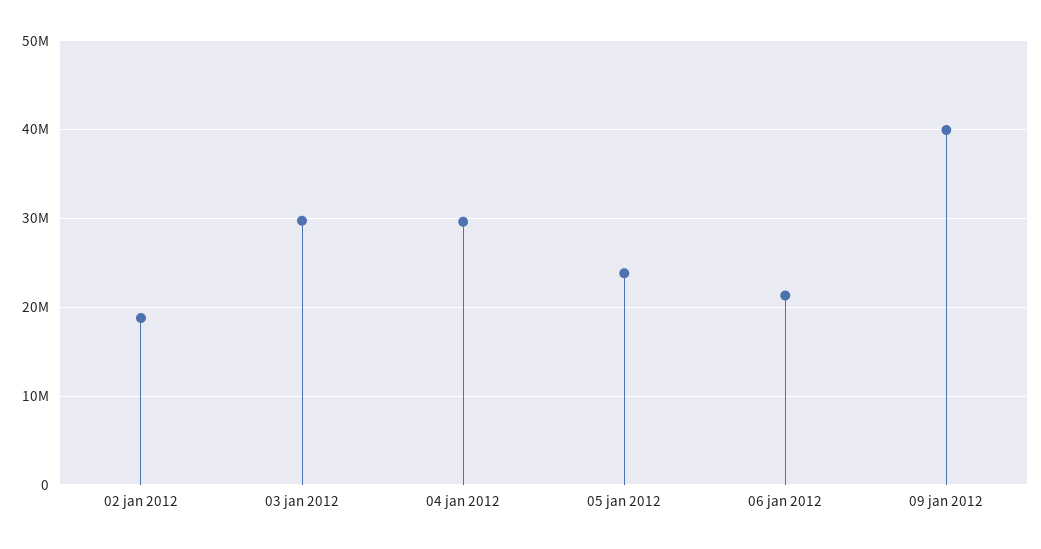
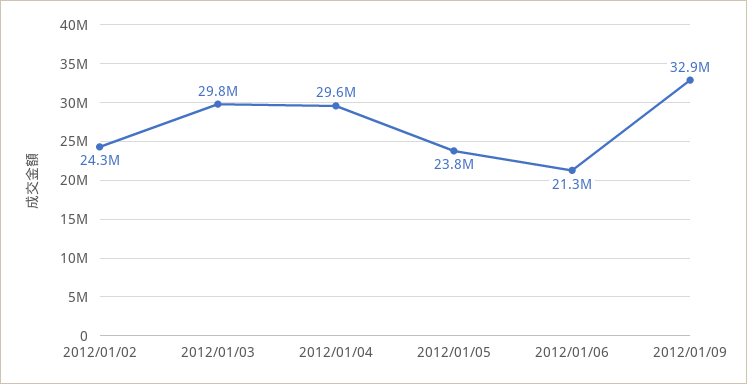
  {
-   "02 jan 2012": 19000000,
+   "02 jan 2012": 24300000,
    "03 jan 2012": 29800000,
    "04 jan 2012": 29600000,
    "05 jan 2012": 23800000,
    "06 jan 2012": 21300000,
-   "09 jan 2012": 40000000
+   "09 jan 2012": 32900000
  }

